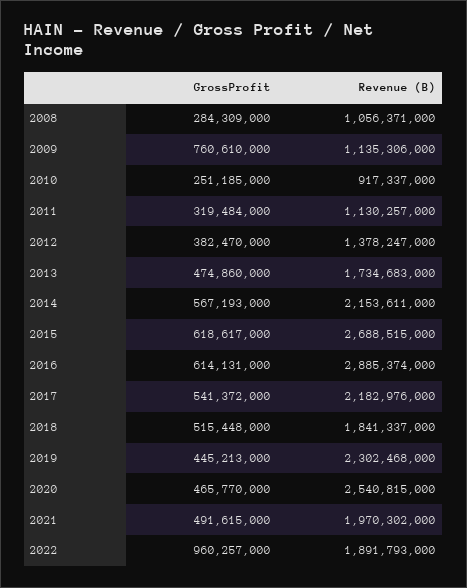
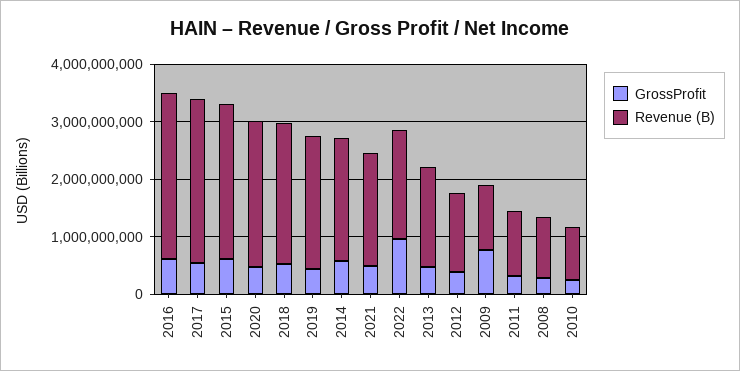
  {
    "GrossProfit": {
      "2008": 284309000,
      "2009": 760610000,
      "2010": 251185000,
      "2011": 319484000,
      "2012": 382470000,
      "2013": 474860000,
      "2014": 567193000,
      "2015": 618617000,
      "2016": 614131000,
      "2017": 541372000,
      "2018": 515448000,
      "2019": 445213000,
      "2020": 465770000,
      "2021": 491615000,
      "2022": 960257000
    },
    "Revenue (B)": {
      "2008": 1056371000,
      "2009": 1135306000,
      "2010": 917337000,
      "2011": 1130257000,
      "2012": 1378247000,
      "2013": 1734683000,
      "2014": 2153611000,
      "2015": 2688515000,
      "2016": 2885374000,
-     "2017": 2182976000,
+     "2017": 2800000000,
-     "2018": 1841337000,
+     "2018": 2400000000,
      "2019": 2302468000,
      "2020": 2540815000,
      "2021": 1970302000,
      "2022": 1891793000
    }
  }

